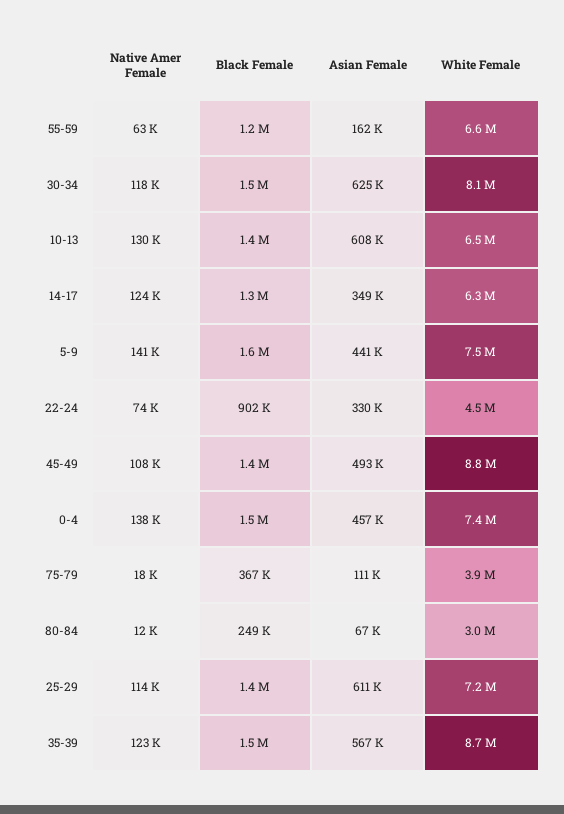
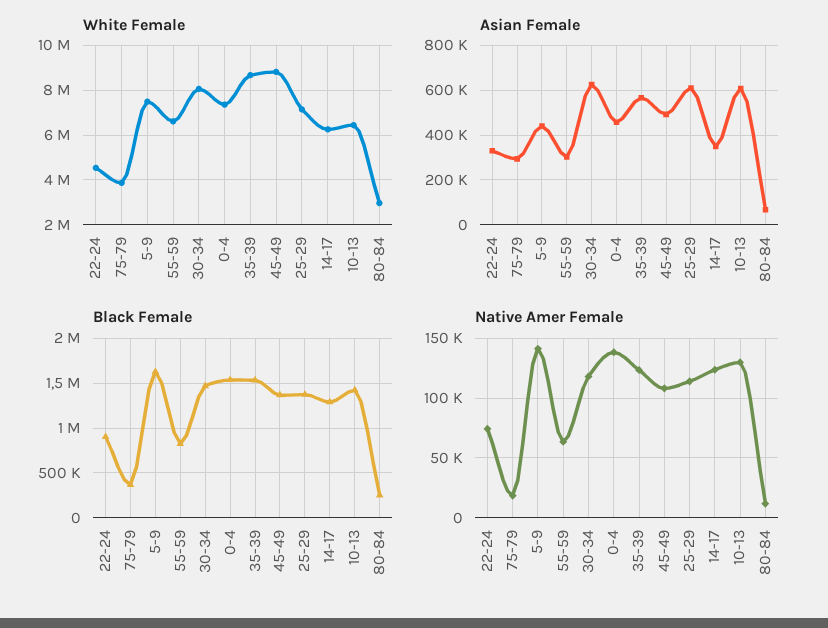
  {
    "Native Amer Female": {
      "55-59": 63000,
      "30-34": 118000,
      "10-13": 130000,
      "14-17": 124000,
      "5-9": 141000,
      "22-24": 74000,
      "45-49": 108000,
      "0-4": 138000,
      "75-79": 18000,
      "80-84": 12000,
      "25-29": 114000,
      "35-39": 123000
    },
    "Black Female": {
-     "55-59": 1200000,
+     "55-59": 800000,
      "30-34": 1500000,
      "10-13": 1400000,
      "14-17": 1300000,
      "5-9": 1600000,
      "22-24": 902000,
      "45-49": 1400000,
      "0-4": 1500000,
      "75-79": 367000,
      "80-84": 249000,
      "25-29": 1400000,
      "35-39": 1500000
    },
    "Asian Female": {
-     "55-59": 162000,
+     "55-59": 300000,
      "30-34": 625000,
      "10-13": 608000,
      "14-17": 349000,
      "5-9": 441000,
      "22-24": 330000,
      "45-49": 493000,
      "0-4": 457000,
-     "75-79": 111000,
+     "75-79": 300000,
      "80-84": 67000,
      "25-29": 611000,
      "35-39": 567000
    },
    "White Female": {
      "55-59": 6600000,
      "30-34": 8100000,
      "10-13": 6500000,
      "14-17": 6300000,
      "5-9": 7500000,
      "22-24": 4500000,
      "45-49": 8800000,
      "0-4": 7400000,
      "75-79": 3900000,
      "80-84": 3000000,
      "25-29": 7200000,
      "35-39": 8700000
    }
  }

